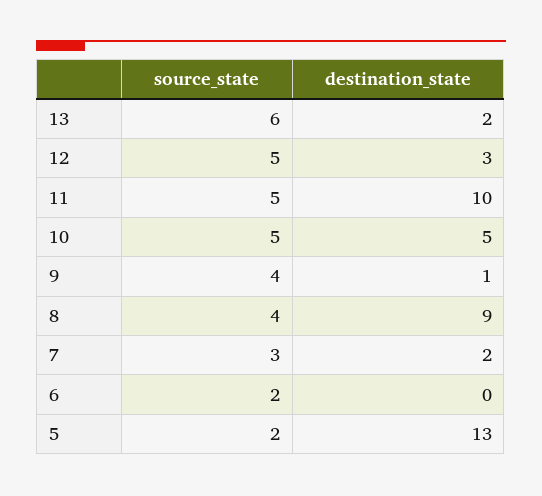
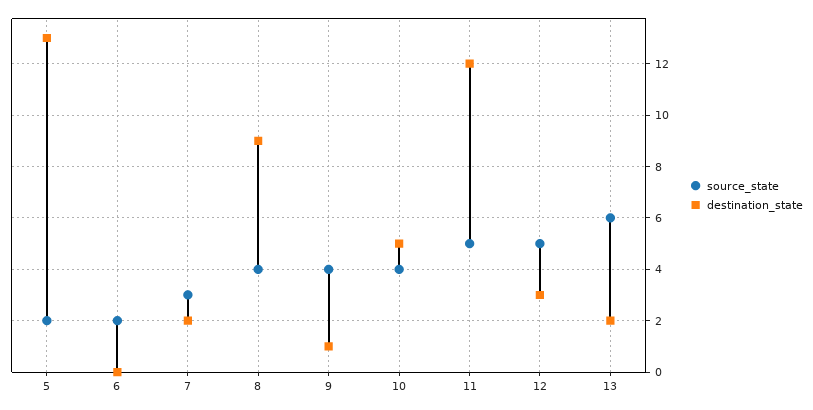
  {
    "source_state": {
      "13": 6,
      "12": 5,
      "11": 5,
-     "10": 5,
+     "10": 4,
      "9": 4,
      "8": 4,
      "7": 3,
      "6": 2,
      "5": 2
    },
    "destination_state": {
      "13": 2,
      "12": 3,
-     "11": 10,
+     "11": 12,
      "10": 5,
      "9": 1,
      "8": 9,
      "7": 2,
      "6": 0,
      "5": 13
    }
  }

